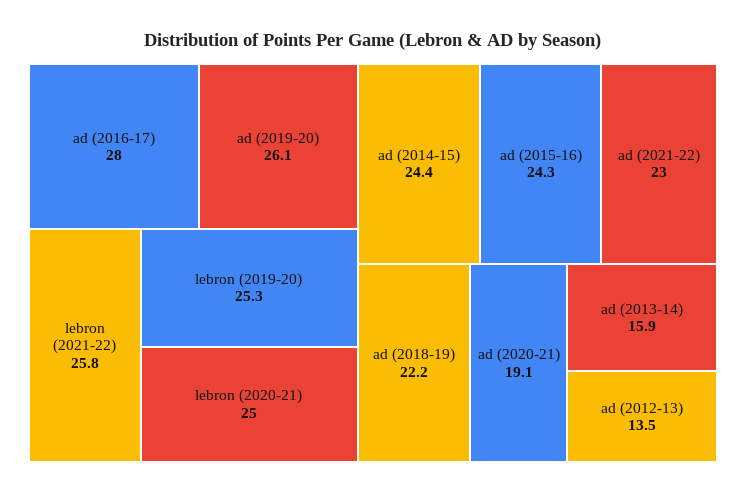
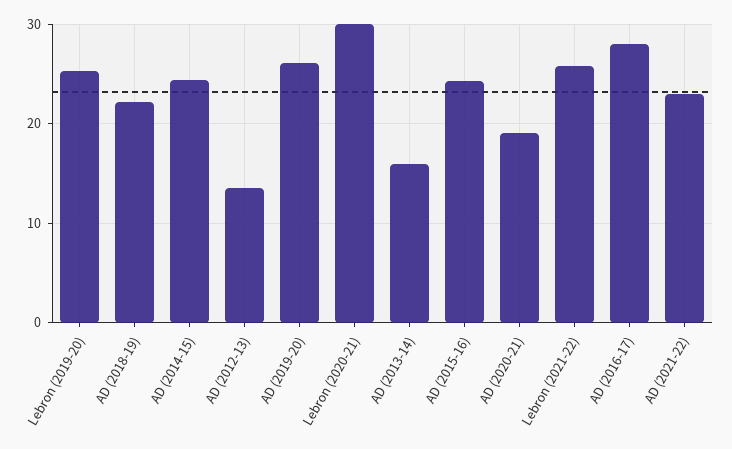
  {
    "ad (2016-17)": 28,
    "ad (2019-20)": 26.1,
    "lebron (2021-22)": 25.8,
    "lebron (2019-20)": 25.3,
-   "lebron (2020-21)": 25,
+   "lebron (2020-21)": 30,
    "ad (2014-15)": 24.4,
    "ad (2015-16)": 24.3,
    "ad (2021-22)": 23,
    "ad (2018-19)": 22.2,
    "ad (2020-21)": 19.1,
    "ad (2013-14)": 15.9,
    "ad (2012-13)": 13.5
  }

